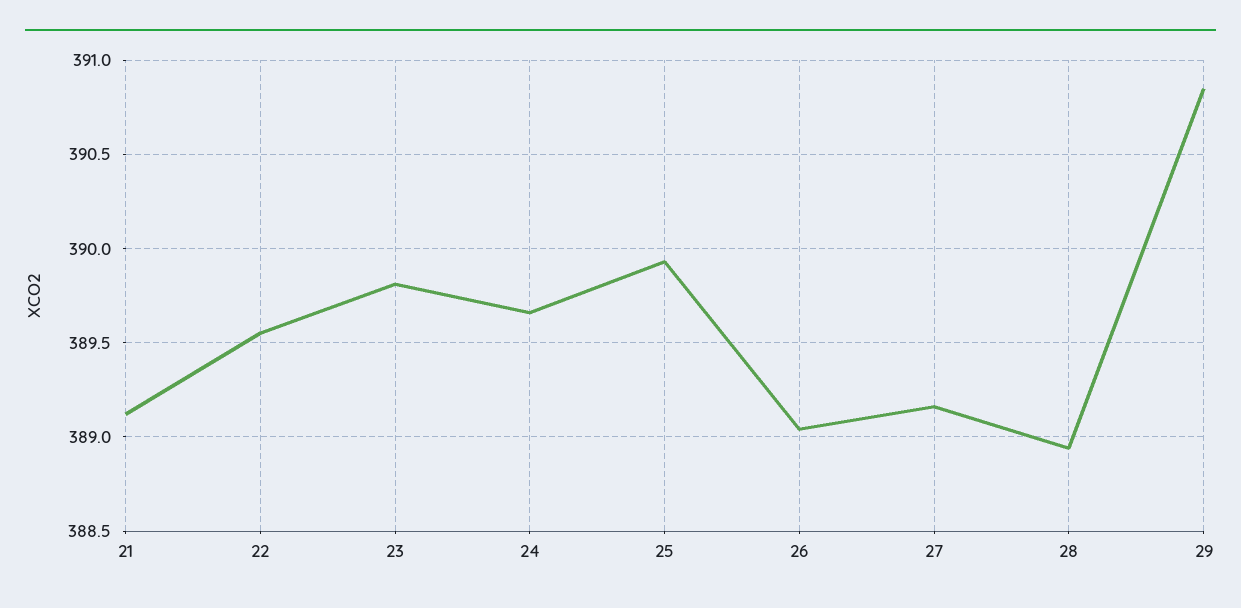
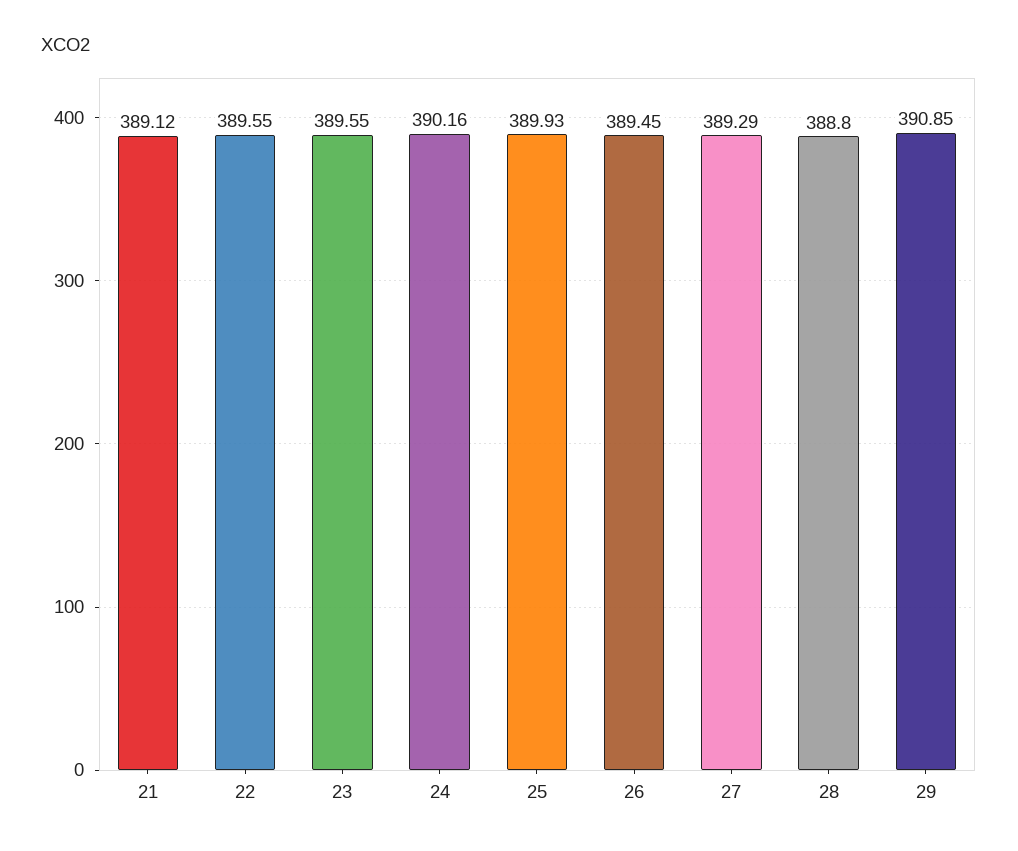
  {
    "21": 389.12,
    "22": 389.55,
-   "23": 389.8,
+   "23": 389.55,
-   "24": 389.65,
+   "24": 390.16,
    "25": 389.93,
-   "26": 389.05,
+   "26": 389.45,
-   "27": 389.15,
+   "27": 389.29,
-   "28": 388.95,
+   "28": 388.8,
    "29": 390.85
  }

